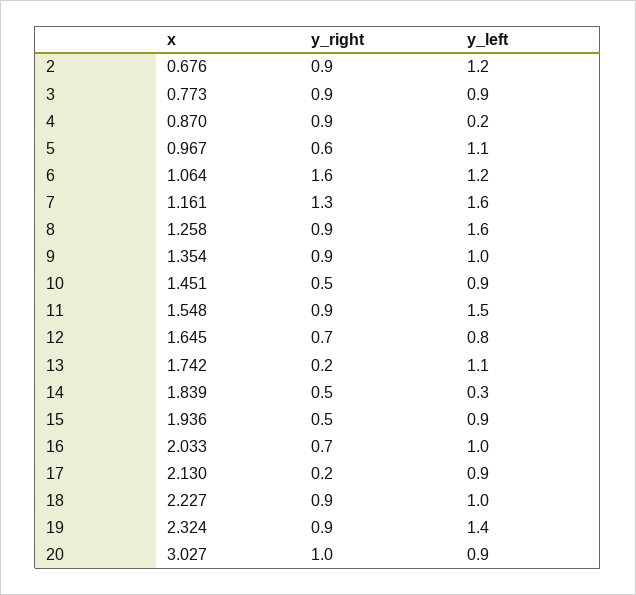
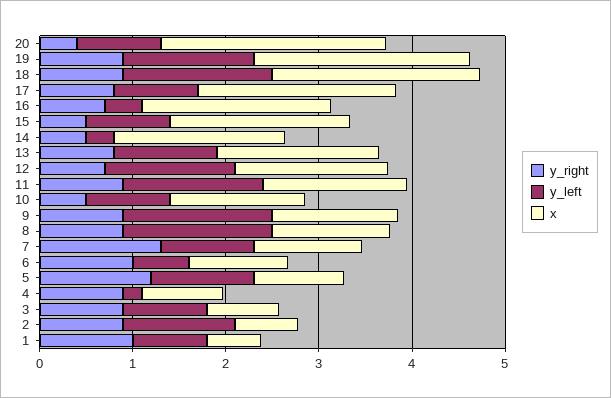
  {
    "x": {
      "2": 0.676,
      "3": 0.773,
      "4": 0.87,
      "5": 0.967,
      "6": 1.064,
      "7": 1.161,
      "8": 1.258,
      "9": 1.354,
      "10": 1.451,
      "11": 1.548,
      "12": 1.645,
      "13": 1.742,
      "14": 1.839,
      "15": 1.936,
      "16": 2.033,
      "17": 2.13,
      "18": 2.227,
      "19": 2.324,
-     "20": 3.027
+     "20": 2.4,
+     "1": 0.6
    },
    "y_right": {
      "2": 0.9,
      "3": 0.9,
      "4": 0.9,
-     "5": 0.6,
+     "5": 1.2,
-     "6": 1.6,
+     "6": 1,
      "7": 1.3,
      "8": 0.9,
      "9": 0.9,
      "10": 0.5,
      "11": 0.9,
      "12": 0.7,
-     "13": 0.2,
+     "13": 0.8,
      "14": 0.5,
      "15": 0.5,
      "16": 0.7,
-     "17": 0.2,
+     "17": 0.8,
      "18": 0.9,
      "19": 0.9,
-     "20": 1
+     "20": 0.4,
+     "1": 1
    },
    "y_left": {
      "2": 1.2,
      "3": 0.9,
      "4": 0.2,
      "5": 1.1,
-     "6": 1.2,
+     "6": 0.6,
-     "7": 1.6,
+     "7": 1,
      "8": 1.6,
-     "9": 1,
+     "9": 1.6,
      "10": 0.9,
      "11": 1.5,
-     "12": 0.8,
+     "12": 1.4,
      "13": 1.1,
      "14": 0.3,
      "15": 0.9,
-     "16": 1,
+     "16": 0.4,
      "17": 0.9,
-     "18": 1,
+     "18": 1.6,
      "19": 1.4,
-     "20": 0.9
+     "20": 0.9,
+     "1": 0.8
    }
  }

